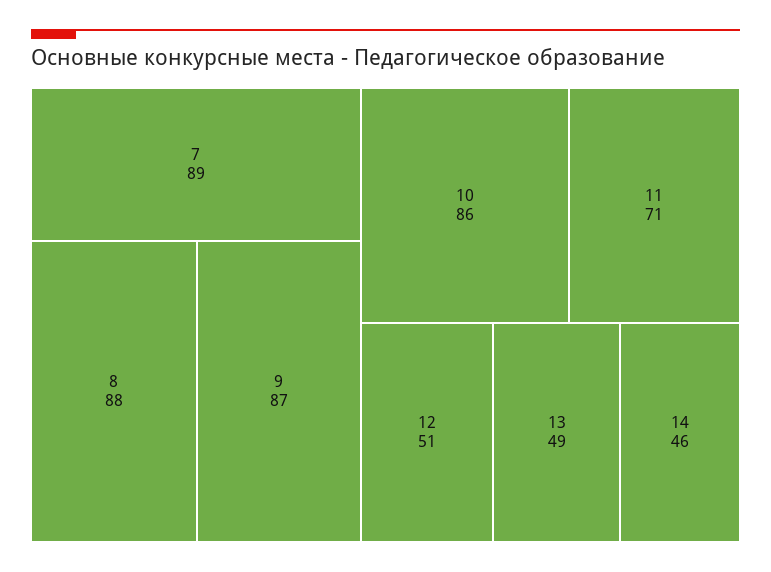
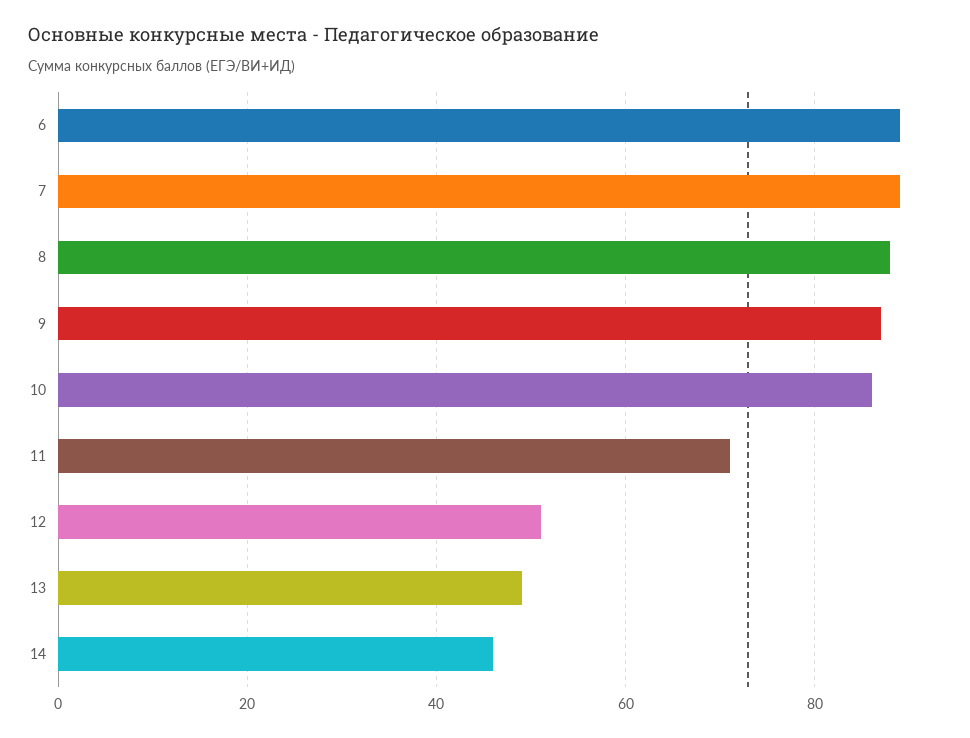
  {
    "7": 89,
    "8": 88,
    "9": 87,
    "10": 86,
    "11": 71,
    "12": 51,
    "13": 49,
-   "14": 46
+   "14": 46,
+   "6": 90
  }

